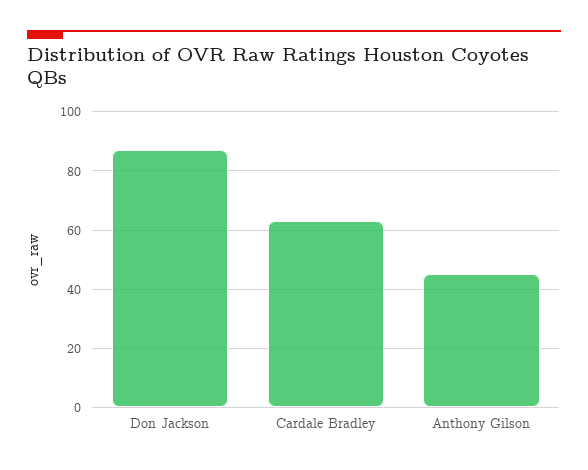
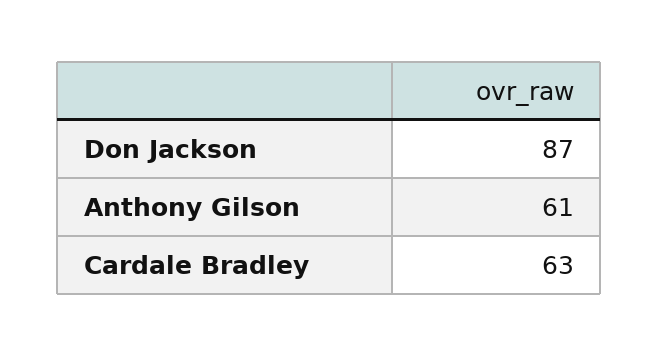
  {
    "Don Jackson": 87,
    "Cardale Bradley": 63,
-   "Anthony Gilson": 45
+   "Anthony Gilson": 61
  }

